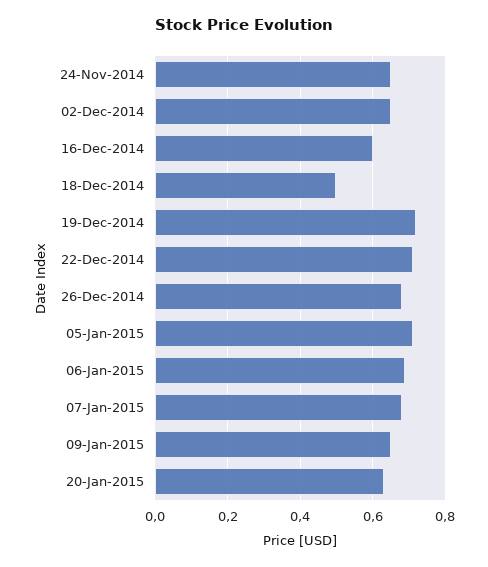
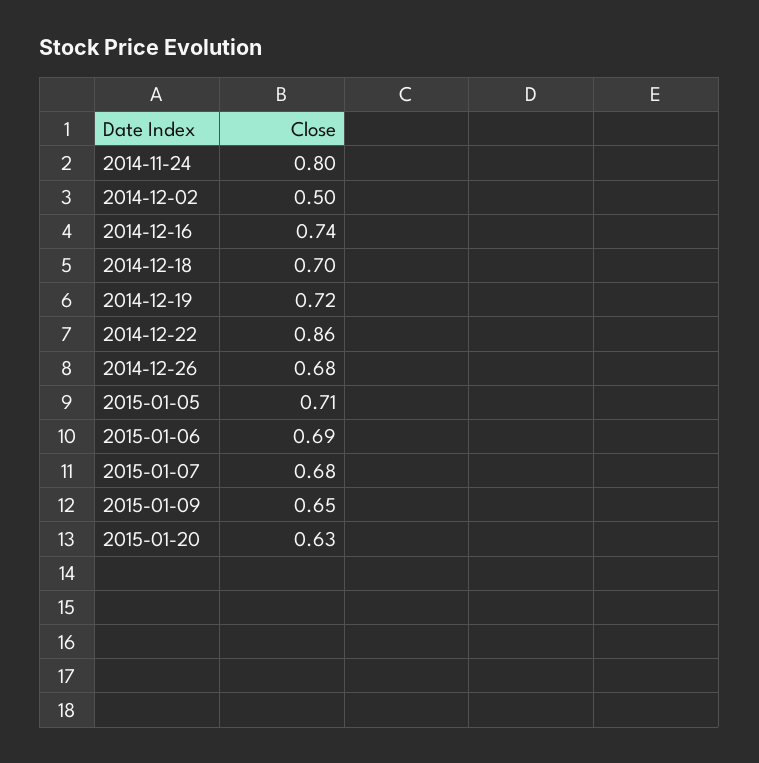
  {
-   "24-Nov-2014": 0.65,
+   "24-Nov-2014": 0.8,
-   "02-Dec-2014": 0.65,
+   "02-Dec-2014": 0.5,
-   "16-Dec-2014": 0.6,
+   "16-Dec-2014": 0.74,
-   "18-Dec-2014": 0.5,
+   "18-Dec-2014": 0.7,
    "19-Dec-2014": 0.72,
-   "22-Dec-2014": 0.7,
+   "22-Dec-2014": 0.86,
    "26-Dec-2014": 0.68,
    "05-Jan-2015": 0.71,
    "06-Jan-2015": 0.69,
    "07-Jan-2015": 0.68,
    "09-Jan-2015": 0.65,
    "20-Jan-2015": 0.63
  }

